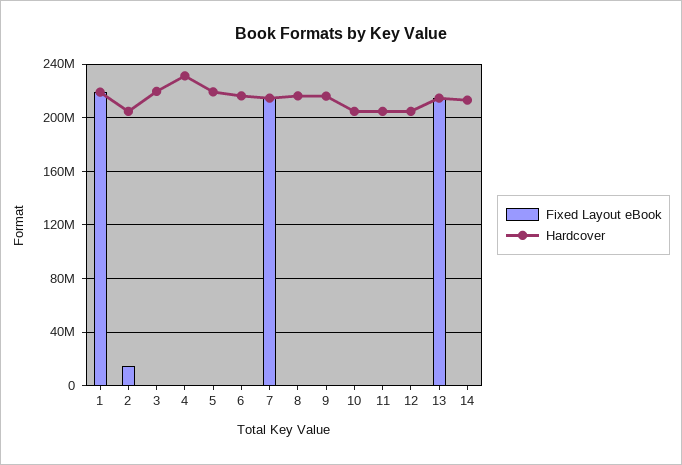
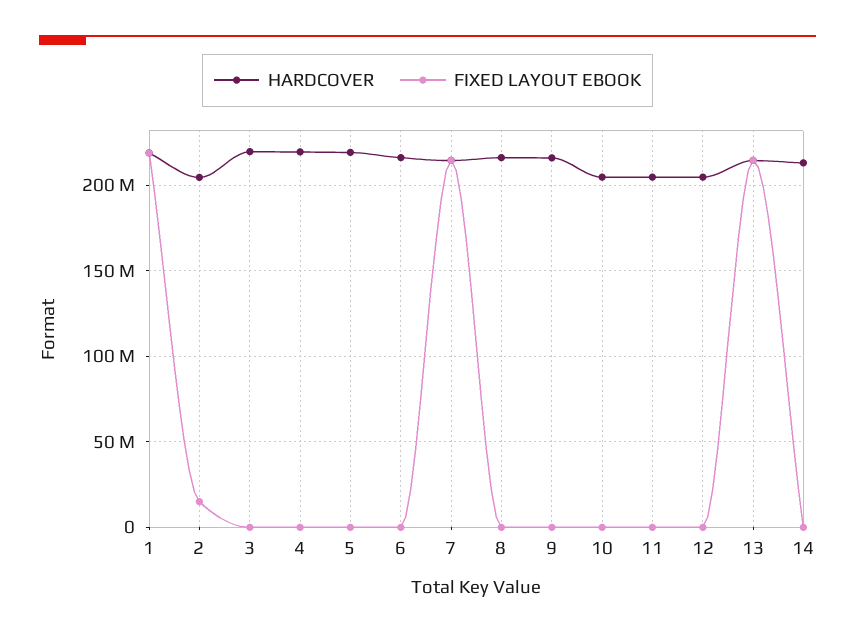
  {
    "Fixed Layout eBook": {
      "1": 220000000,
      "2": 15000000,
      "3": 0,
      "4": 0,
      "5": 0,
      "6": 0,
      "7": 215000000,
      "8": 0,
      "9": 0,
      "10": 0,
      "11": 0,
      "12": 0,
      "13": 215000000,
      "14": 0
    },
    "Hardcover": {
      "1": 220000000,
      "2": 205000000,
      "3": 220000000,
-     "4": 230000000,
+     "4": 220000000,
      "5": 220000000,
      "6": 215000000,
      "7": 215000000,
      "8": 215000000,
      "9": 215000000,
      "10": 205000000,
      "11": 205000000,
      "12": 205000000,
      "13": 215000000,
      "14": 215000000
    }
  }

